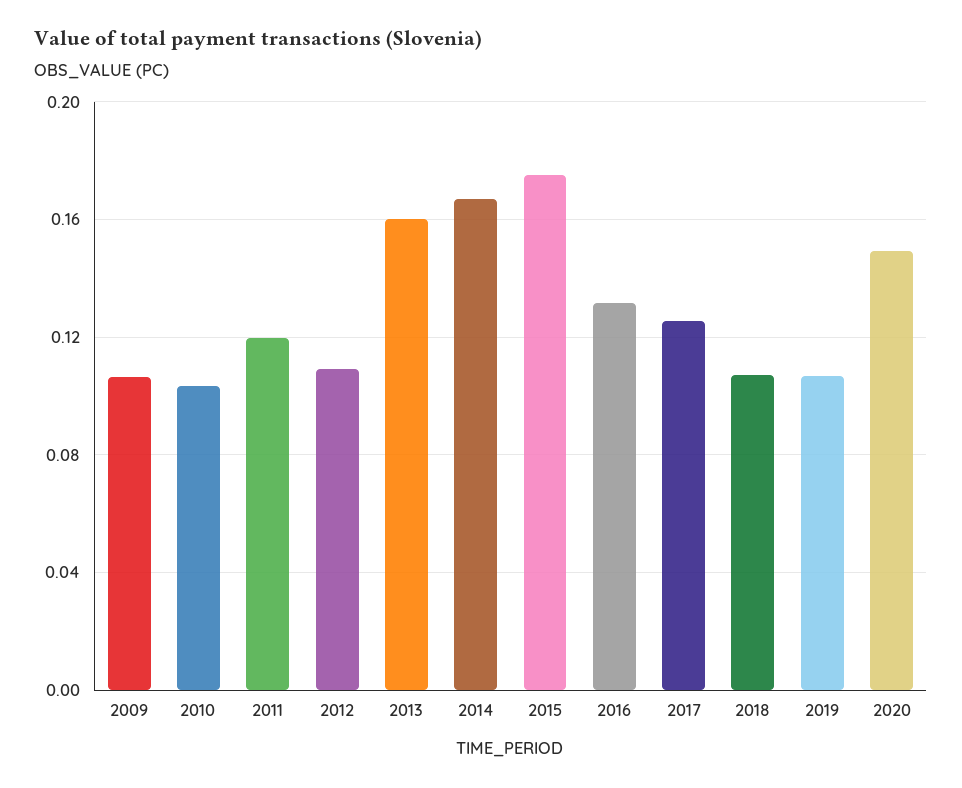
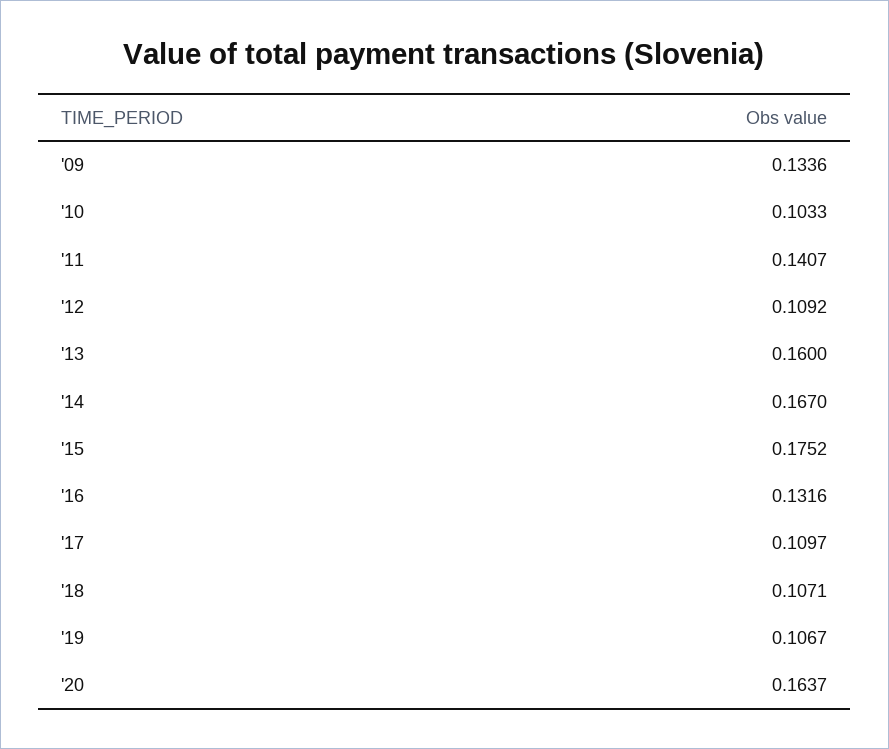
  {
-   "2009": 0.105,
+   "2009": 0.1336,
    "2010": 0.1033,
-   "2011": 0.12,
+   "2011": 0.1407,
    "2012": 0.1092,
    "2013": 0.16,
    "2014": 0.167,
    "2015": 0.1752,
    "2016": 0.1316,
-   "2017": 0.125,
+   "2017": 0.1097,
    "2018": 0.1071,
    "2019": 0.1067,
-   "2020": 0.15
+   "2020": 0.1637
  }

